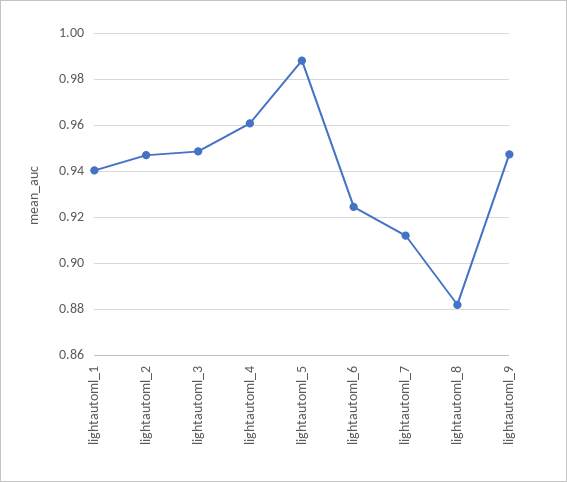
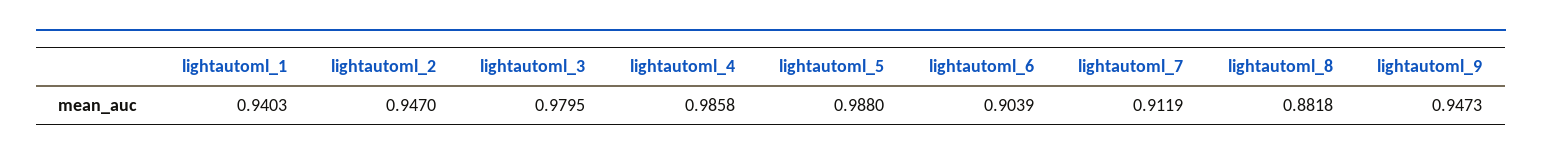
  {
    "lightautoml_1": 0.9403,
    "lightautoml_2": 0.947,
-   "lightautoml_3": 0.95,
+   "lightautoml_3": 0.9795,
-   "lightautoml_4": 0.96,
+   "lightautoml_4": 0.9858,
    "lightautoml_5": 0.988,
-   "lightautoml_6": 0.925,
+   "lightautoml_6": 0.9039,
    "lightautoml_7": 0.9119,
    "lightautoml_8": 0.8818,
    "lightautoml_9": 0.9473
  }

